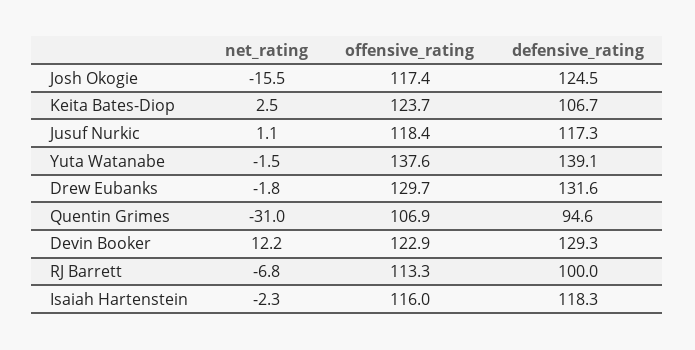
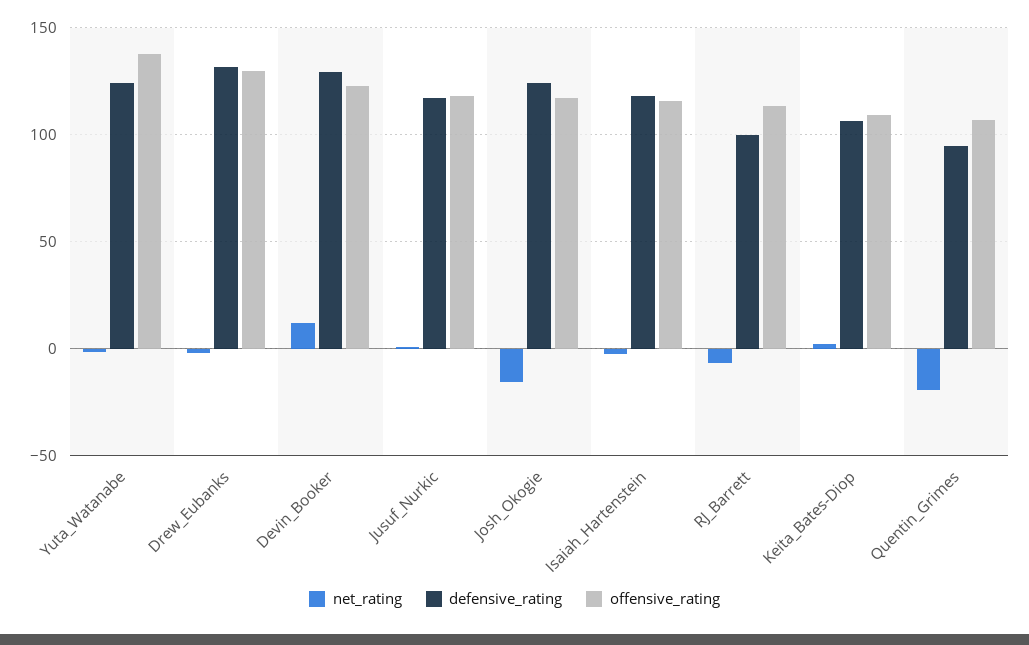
  {
    "net_rating": {
      "Josh Okogie": -15.5,
      "Keita Bates-Diop": 2.5,
      "Jusuf Nurkic": 1.1,
      "Yuta Watanabe": -1.5,
      "Drew Eubanks": -1.8,
-     "Quentin Grimes": -31,
+     "Quentin Grimes": -20,
      "Devin Booker": 12.2,
      "RJ Barrett": -6.8,
      "Isaiah Hartenstein": -2.3
    },
    "offensive_rating": {
      "Josh Okogie": 117.4,
-     "Keita Bates-Diop": 123.7,
+     "Keita Bates-Diop": 110,
      "Jusuf Nurkic": 118.4,
      "Yuta Watanabe": 137.6,
      "Drew Eubanks": 129.7,
      "Quentin Grimes": 106.9,
      "Devin Booker": 122.9,
      "RJ Barrett": 113.3,
      "Isaiah Hartenstein": 116
    },
    "defensive_rating": {
      "Josh Okogie": 124.5,
      "Keita Bates-Diop": 106.7,
      "Jusuf Nurkic": 117.3,
-     "Yuta Watanabe": 139.1,
+     "Yuta Watanabe": 125,
      "Drew Eubanks": 131.6,
      "Quentin Grimes": 94.6,
      "Devin Booker": 129.3,
      "RJ Barrett": 100,
      "Isaiah Hartenstein": 118.3
    }
  }

